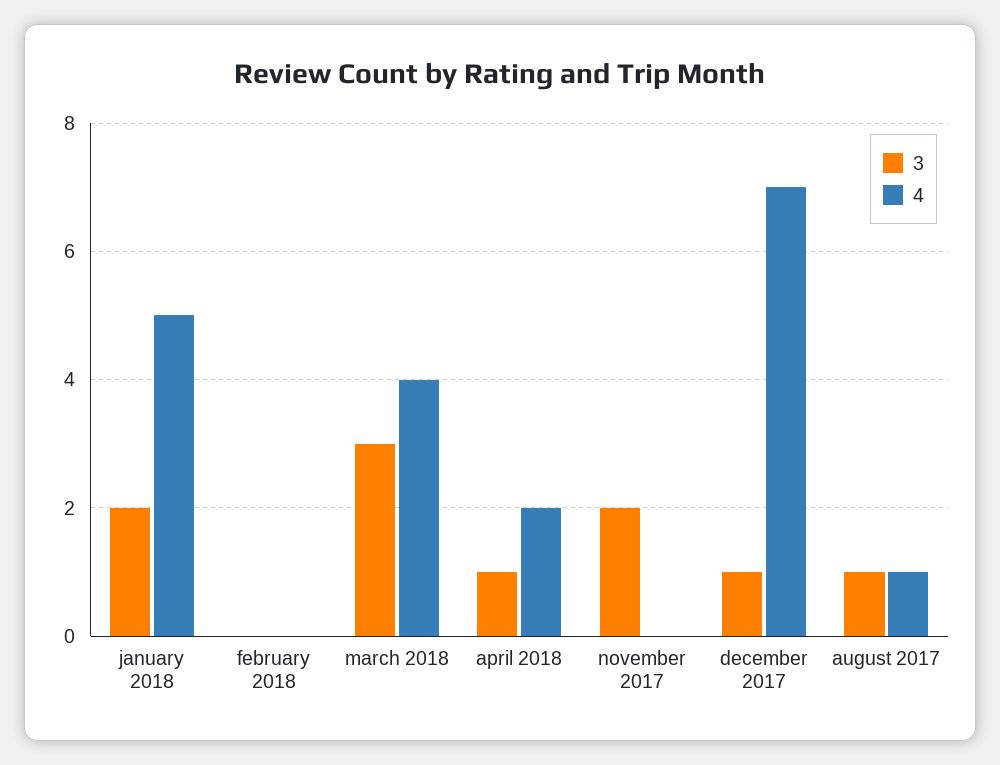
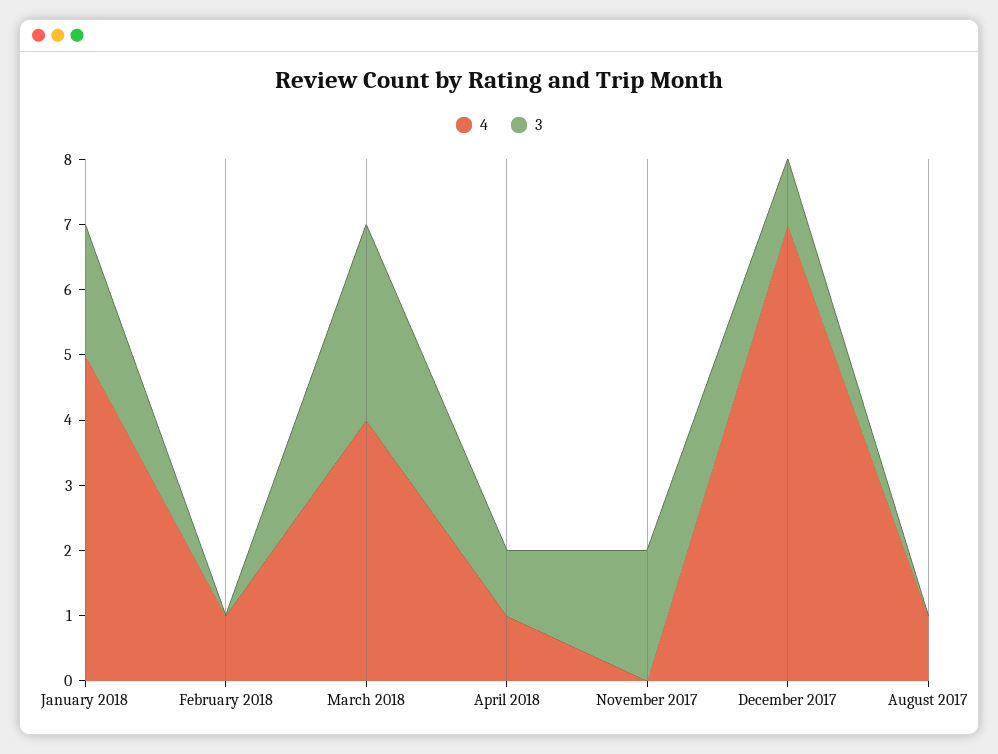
  {
    "3": {
      "january 2018": 2,
      "february 2018": 0,
      "march 2018": 3,
      "april 2018": 1,
      "november 2017": 2,
      "december 2017": 1,
-     "august 2017": 1
+     "august 2017": 0
    },
    "4": {
      "january 2018": 5,
-     "february 2018": 0,
+     "february 2018": 1,
      "march 2018": 4,
-     "april 2018": 2,
+     "april 2018": 1,
      "november 2017": 0,
      "december 2017": 7,
      "august 2017": 1
    }
  }

